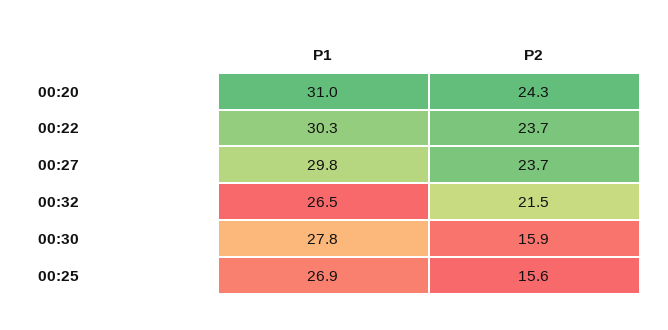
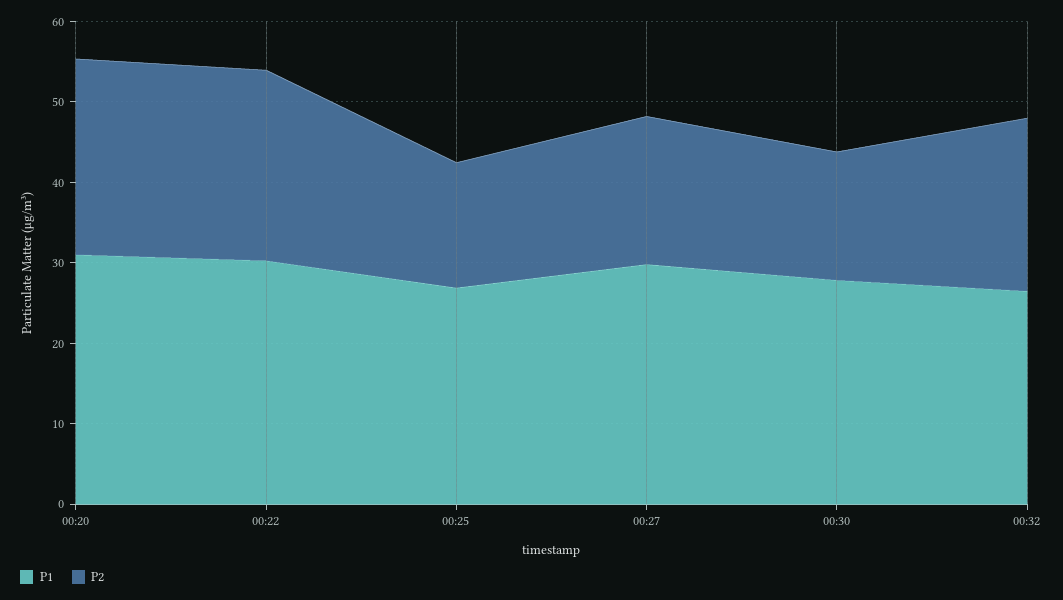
  {
    "P1": {
      "00:20": 31,
      "00:22": 30.3,
      "00:27": 29.8,
      "00:32": 26.5,
      "00:30": 27.8,
      "00:25": 26.9
    },
    "P2": {
      "00:20": 24.3,
      "00:22": 23.7,
-     "00:27": 23.7,
+     "00:27": 18,
      "00:32": 21.5,
      "00:30": 15.9,
      "00:25": 15.6
    }
  }

